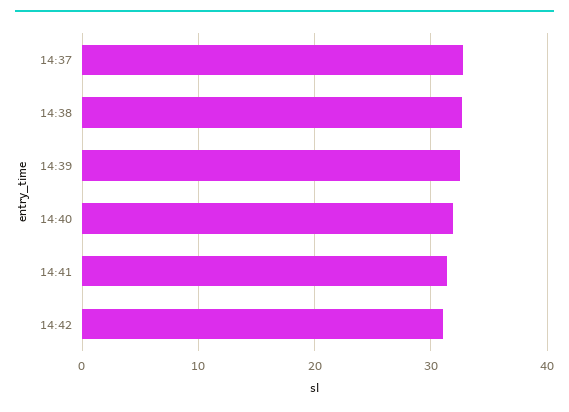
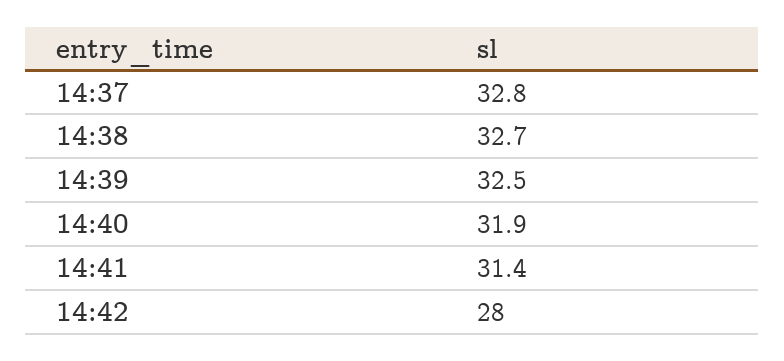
  {
    "14:37": 32.8,
    "14:38": 32.7,
    "14:39": 32.5,
    "14:40": 31.9,
    "14:41": 31.4,
-   "14:42": 31
+   "14:42": 28
  }

